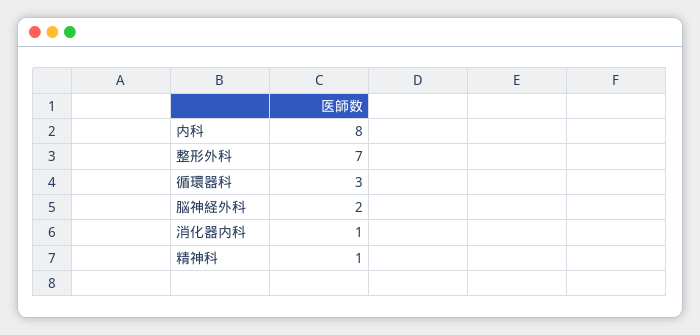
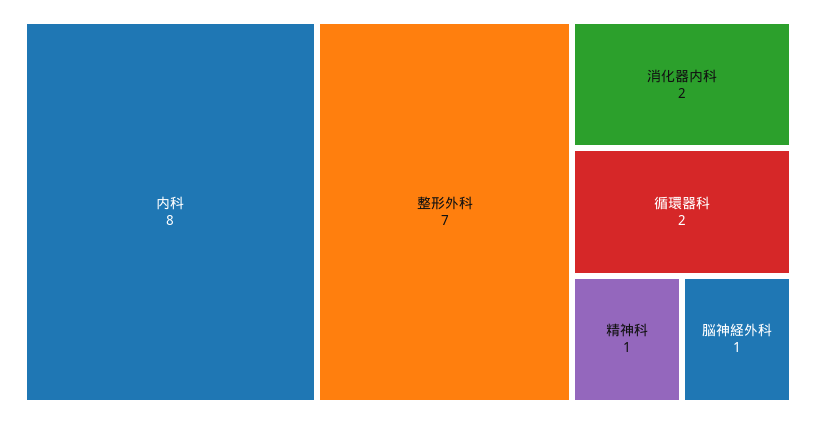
  {
    "内科": 8,
    "整形外科": 7,
-   "循環器科": 3,
+   "循環器科": 2,
-   "脳神経外科": 2,
+   "脳神経外科": 1,
-   "消化器内科": 1,
+   "消化器内科": 2,
    "精神科": 1
  }

